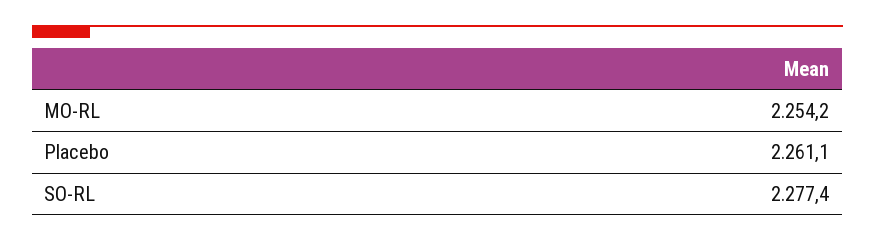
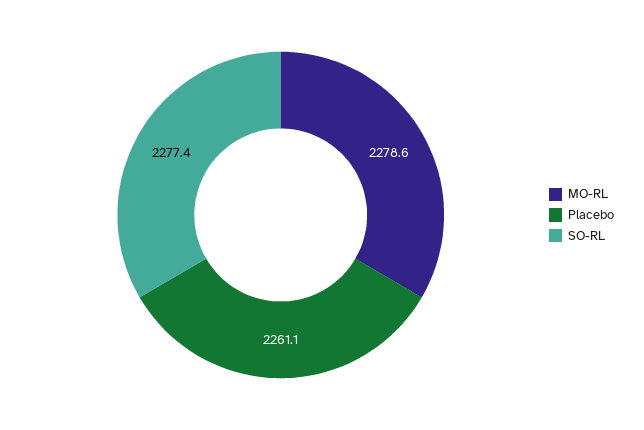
  {
-   "MO-RL": 2254.2,
+   "MO-RL": 2278.6,
    "Placebo": 2261.1,
    "SO-RL": 2277.4
  }

